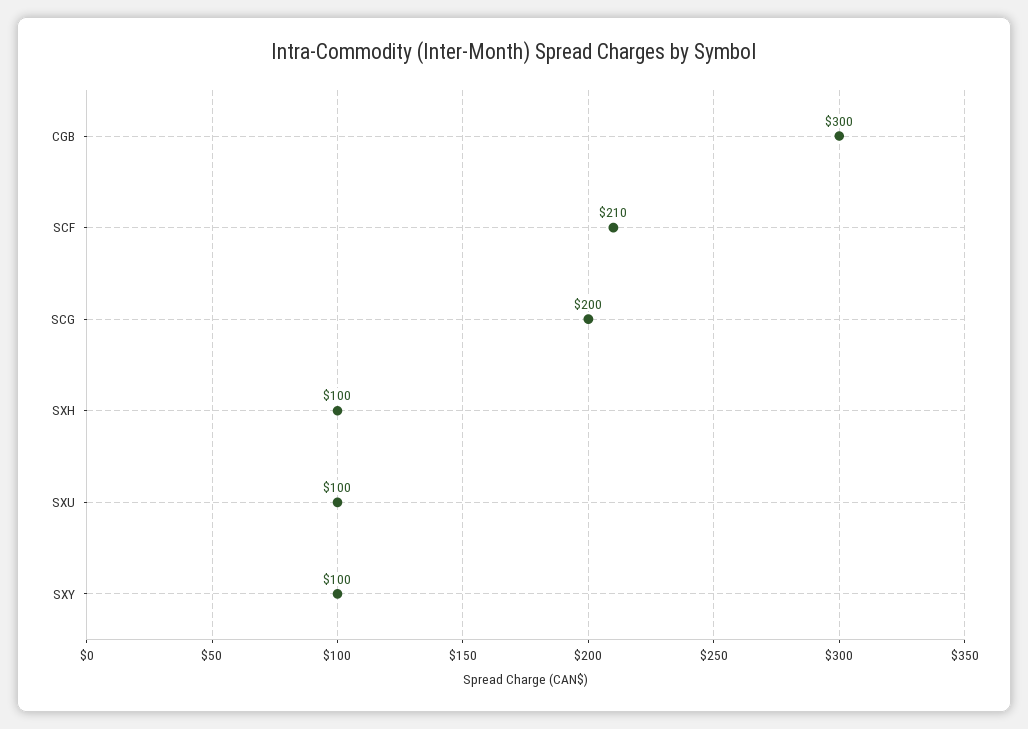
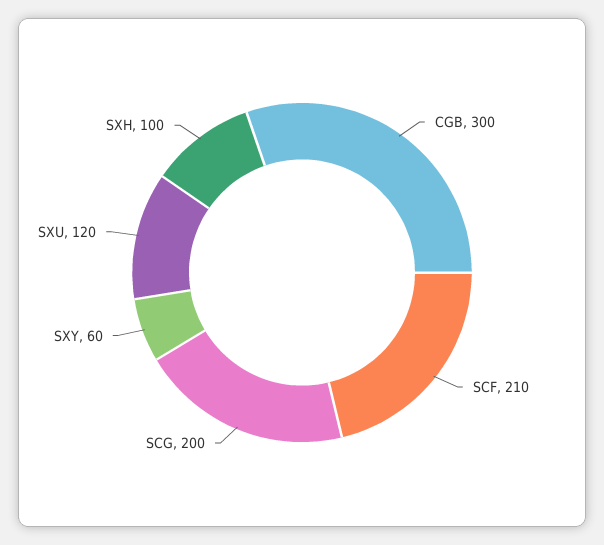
  {
    "CGB": 300,
    "SCF": 210,
    "SCG": 200,
    "SXH": 100,
-   "SXU": 100,
+   "SXU": 120,
-   "SXY": 100
+   "SXY": 60
  }

